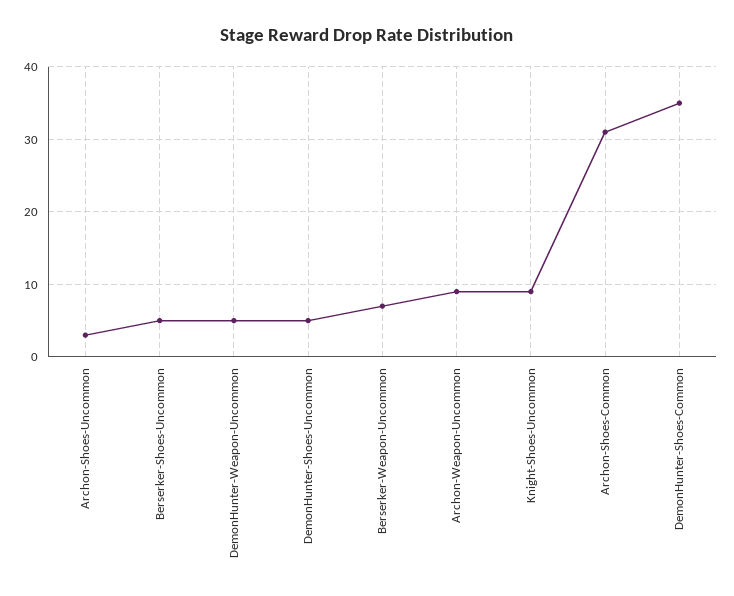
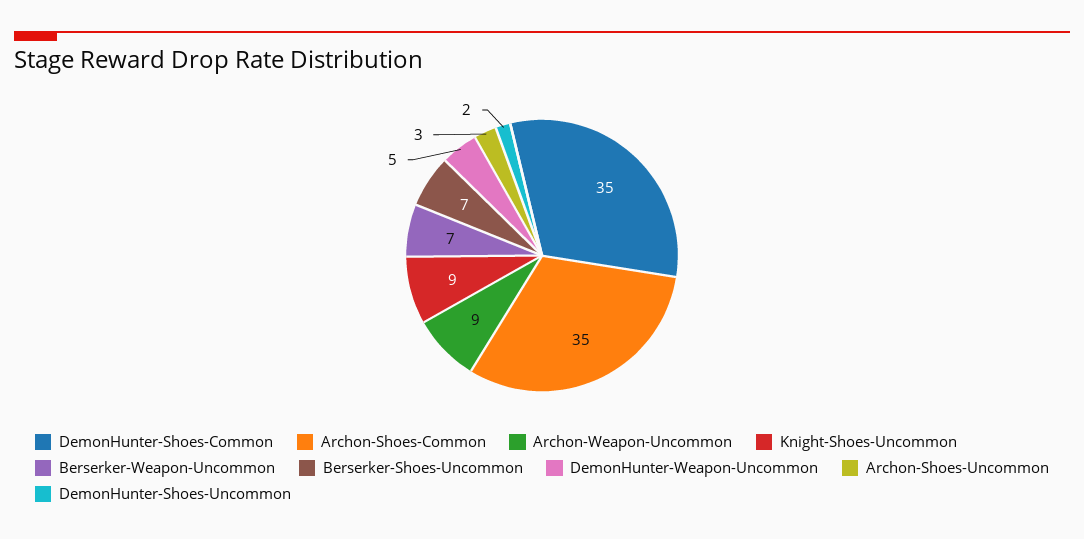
  {
    "Archon-Shoes-Uncommon": 3,
-   "Berserker-Shoes-Uncommon": 5,
+   "Berserker-Shoes-Uncommon": 7,
    "DemonHunter-Weapon-Uncommon": 5,
-   "DemonHunter-Shoes-Uncommon": 5,
+   "DemonHunter-Shoes-Uncommon": 2,
    "Berserker-Weapon-Uncommon": 7,
    "Archon-Weapon-Uncommon": 9,
    "Knight-Shoes-Uncommon": 9,
-   "Archon-Shoes-Common": 31,
+   "Archon-Shoes-Common": 35,
    "DemonHunter-Shoes-Common": 35
  }

